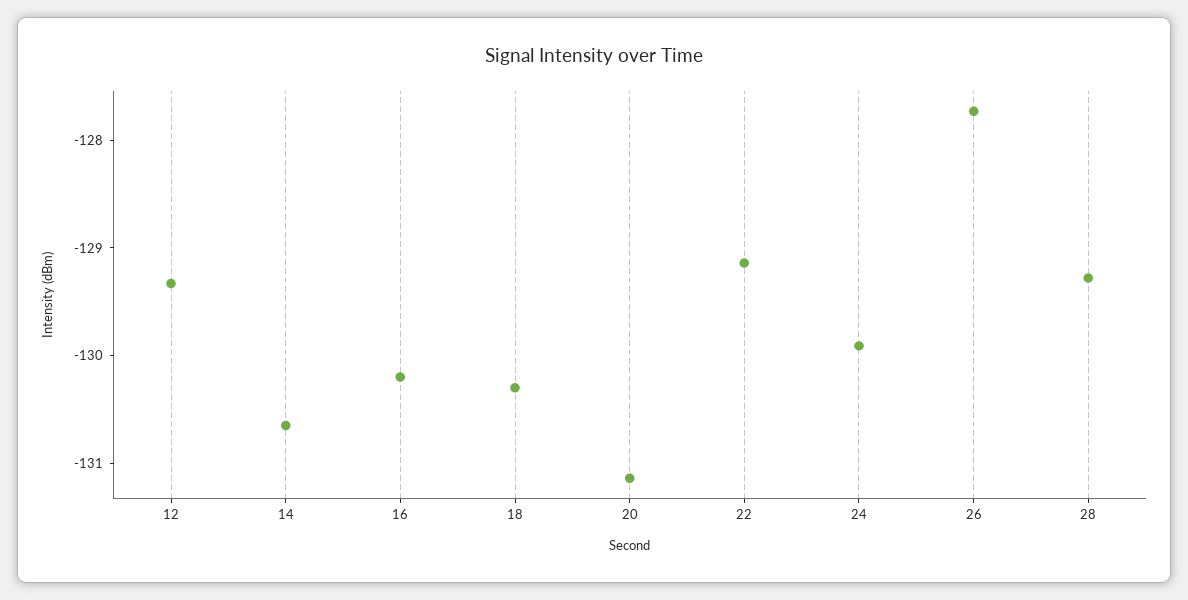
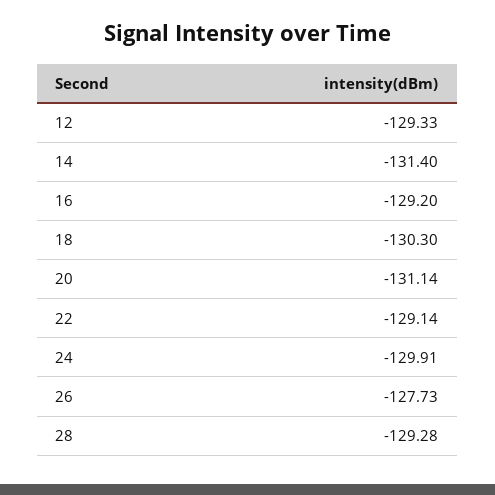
  {
    "12": -129.33,
-   "14": -130.6,
+   "14": -131.4,
-   "16": -130.2,
+   "16": -129.2,
    "18": -130.3,
    "20": -131.14,
    "22": -129.14,
    "24": -129.91,
    "26": -127.73,
    "28": -129.28
  }

